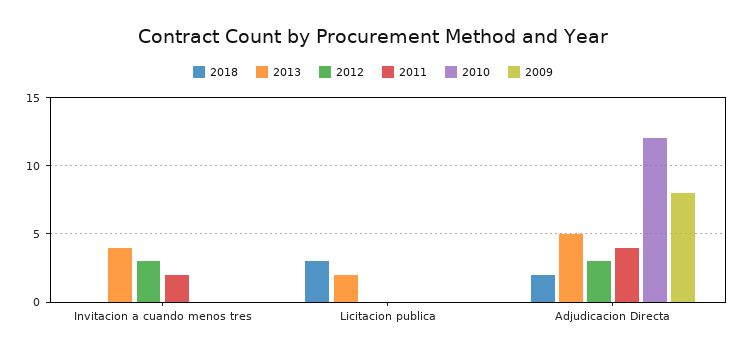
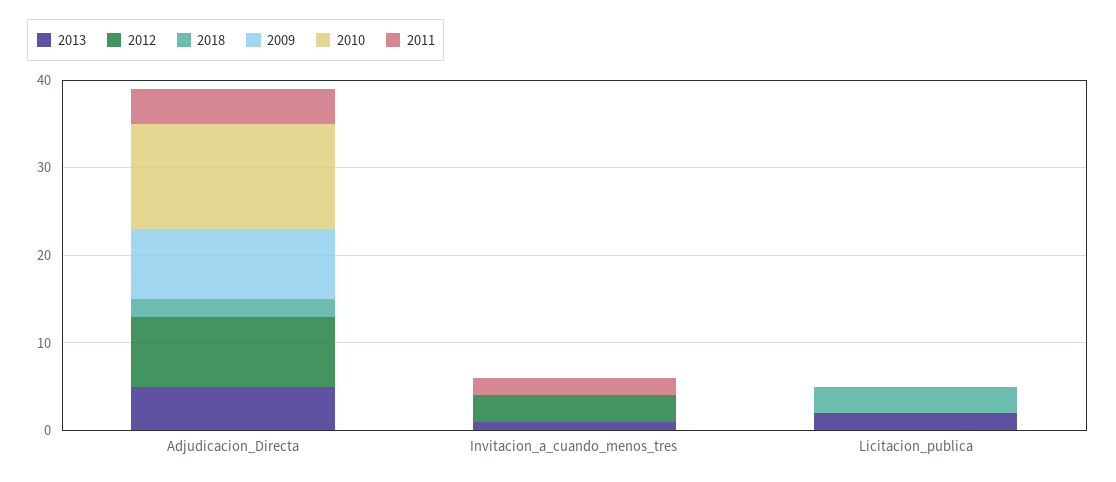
  {
    "2018": {
      "Invitacion a cuando menos tres": 0,
      "Licitacion publica": 3,
      "Adjudicacion Directa": 2
    },
    "2013": {
-     "Invitacion a cuando menos tres": 4,
+     "Invitacion a cuando menos tres": 1,
      "Licitacion publica": 2,
      "Adjudicacion Directa": 5
    },
    "2012": {
      "Invitacion a cuando menos tres": 3,
      "Licitacion publica": 0,
-     "Adjudicacion Directa": 3
+     "Adjudicacion Directa": 8
    },
    "2011": {
      "Invitacion a cuando menos tres": 2,
      "Licitacion publica": 0,
      "Adjudicacion Directa": 4
    },
    "2010": {
      "Invitacion a cuando menos tres": 0,
      "Licitacion publica": 0,
      "Adjudicacion Directa": 12
    },
    "2009": {
      "Invitacion a cuando menos tres": 0,
      "Licitacion publica": 0,
      "Adjudicacion Directa": 8
    }
  }

